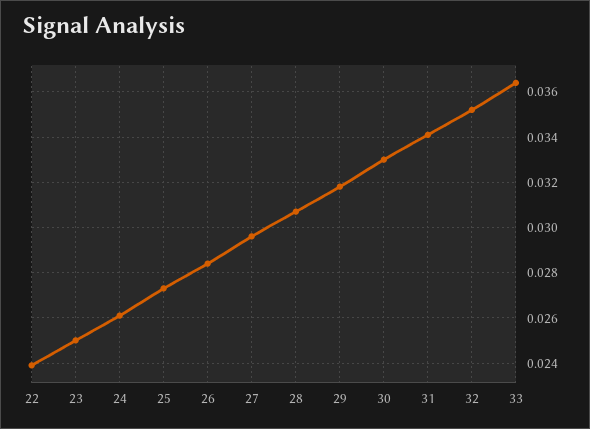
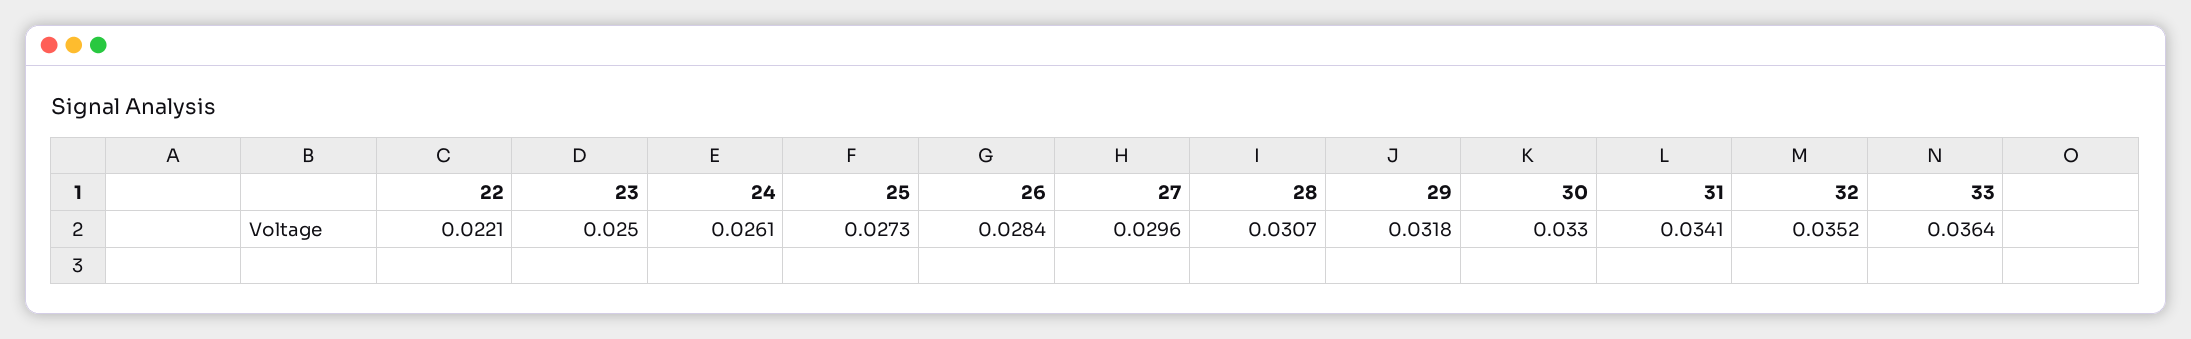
  {
-   "22": 0.024,
+   "22": 0.0221,
    "23": 0.025,
    "24": 0.0261,
    "25": 0.0273,
    "26": 0.0284,
    "27": 0.0296,
    "28": 0.0307,
    "29": 0.0318,
    "30": 0.033,
    "31": 0.0341,
    "32": 0.0352,
    "33": 0.0364
  }

